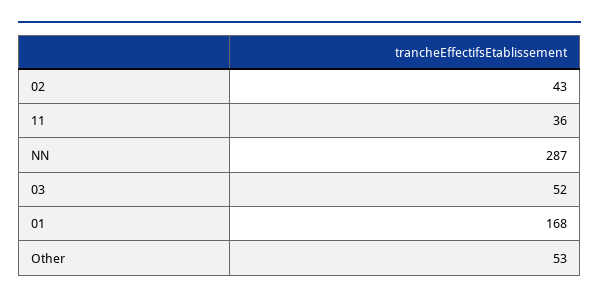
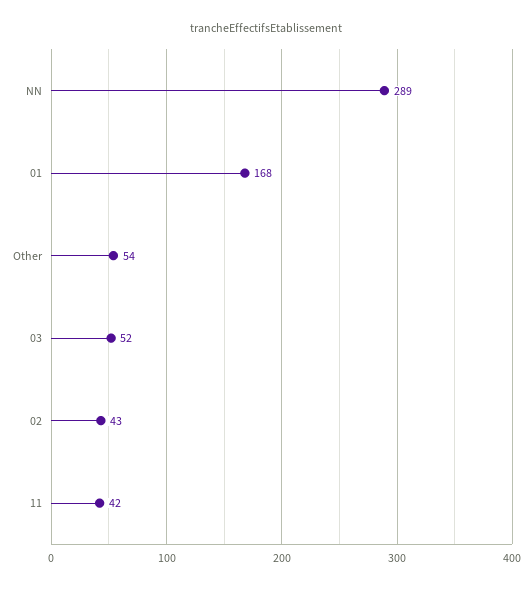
  {
    "02": 43,
-   "11": 36,
+   "11": 42,
-   "NN": 287,
+   "NN": 289,
    "03": 52,
    "01": 168,
-   "Other": 53
+   "Other": 54
  }

